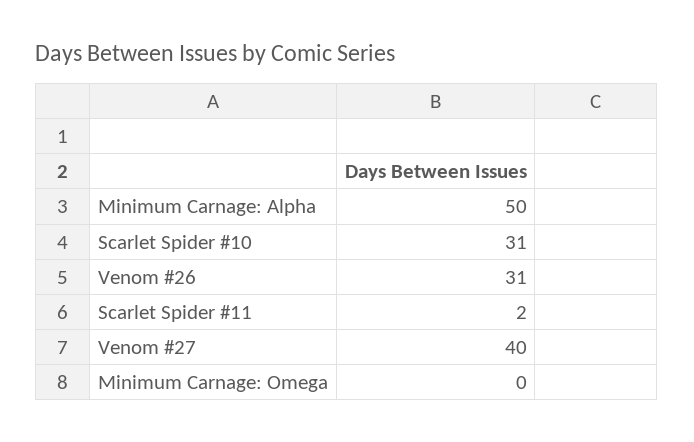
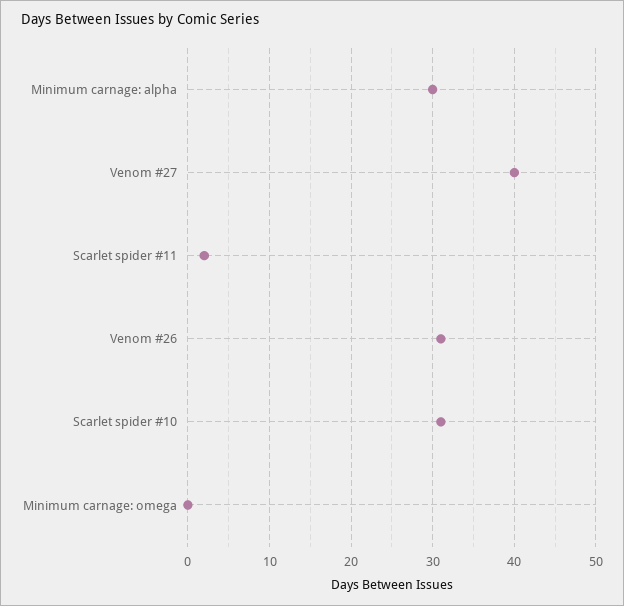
  {
-   "Minimum Carnage: Alpha": 50,
+   "Minimum Carnage: Alpha": 30,
    "Scarlet Spider #10": 31,
    "Venom #26": 31,
    "Scarlet Spider #11": 2,
    "Venom #27": 40,
    "Minimum Carnage: Omega": 0
  }

